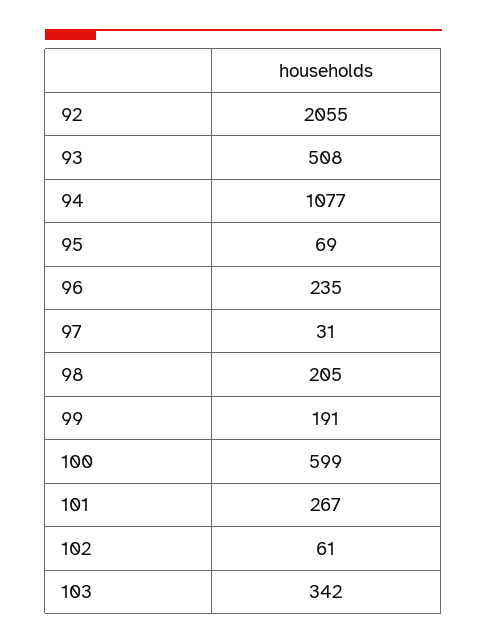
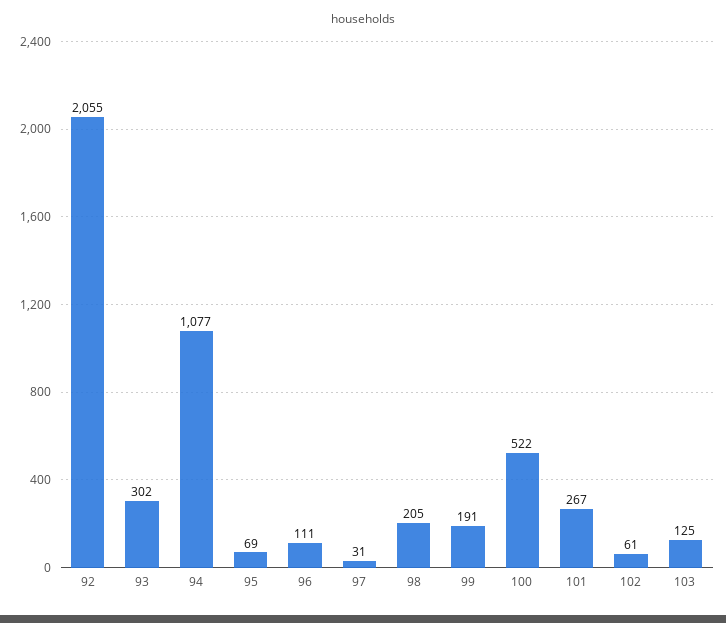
  {
    "92": 2055,
-   "93": 508,
+   "93": 302,
    "94": 1077,
    "95": 69,
-   "96": 235,
+   "96": 111,
    "97": 31,
    "98": 205,
    "99": 191,
-   "100": 599,
+   "100": 522,
    "101": 267,
    "102": 61,
-   "103": 342
+   "103": 125
  }

